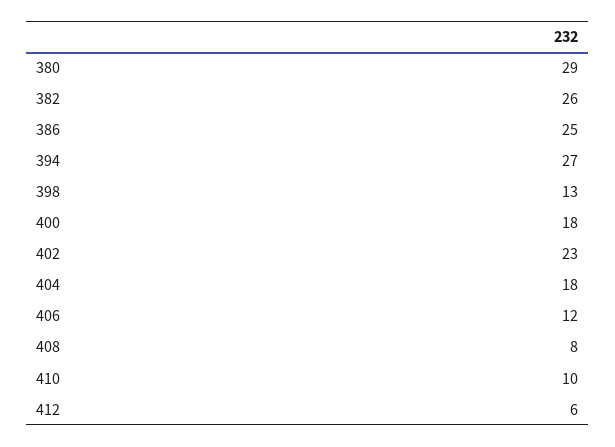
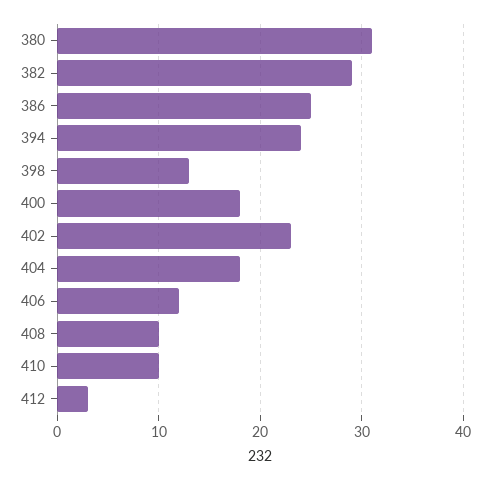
  {
-   "380": 29,
+   "380": 31,
-   "382": 26,
+   "382": 29,
    "386": 25,
-   "394": 27,
+   "394": 24,
    "398": 13,
    "400": 18,
    "402": 23,
    "404": 18,
    "406": 12,
-   "408": 8,
+   "408": 10,
    "410": 10,
-   "412": 6
+   "412": 3
  }

